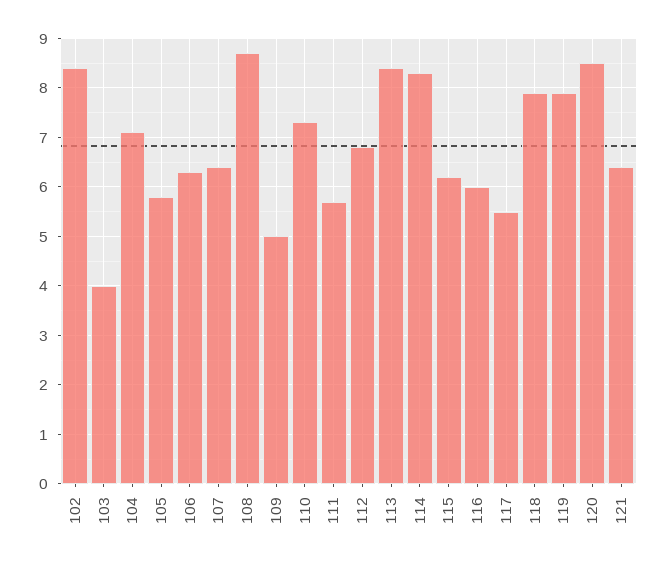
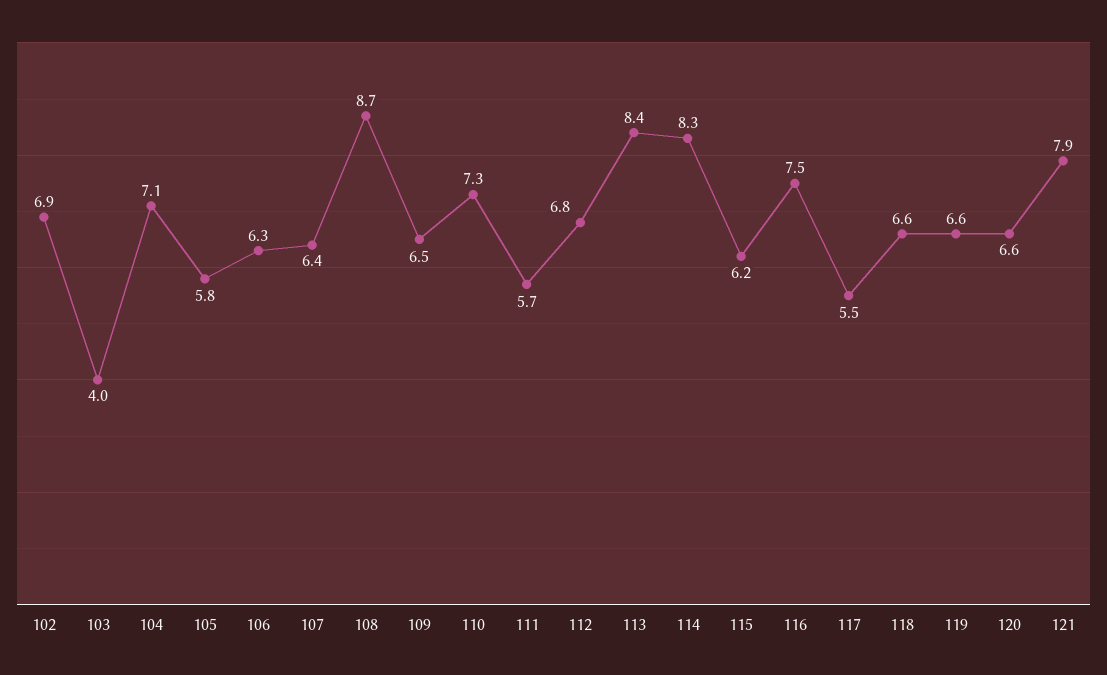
  {
-   "102": 8.5,
+   "102": 6.9,
    "103": 4,
    "104": 7.1,
    "105": 5.8,
    "106": 6.3,
    "107": 6.4,
    "108": 8.7,
-   "109": 5,
+   "109": 6.5,
    "110": 7.3,
    "111": 5.7,
    "112": 6.8,
    "113": 8.4,
    "114": 8.3,
    "115": 6.2,
-   "116": 6,
+   "116": 7.5,
    "117": 5.5,
-   "118": 8,
+   "118": 6.6,
-   "119": 8,
+   "119": 6.6,
-   "120": 8.5,
+   "120": 6.6,
-   "121": 6.5
+   "121": 7.9
  }

